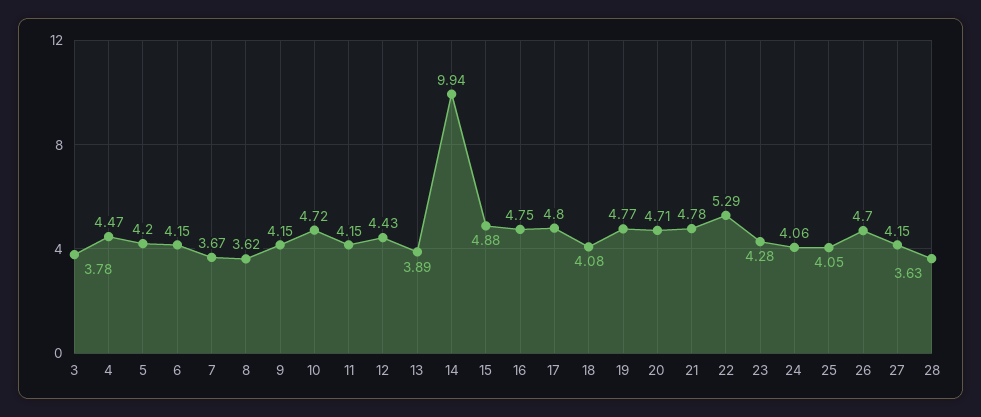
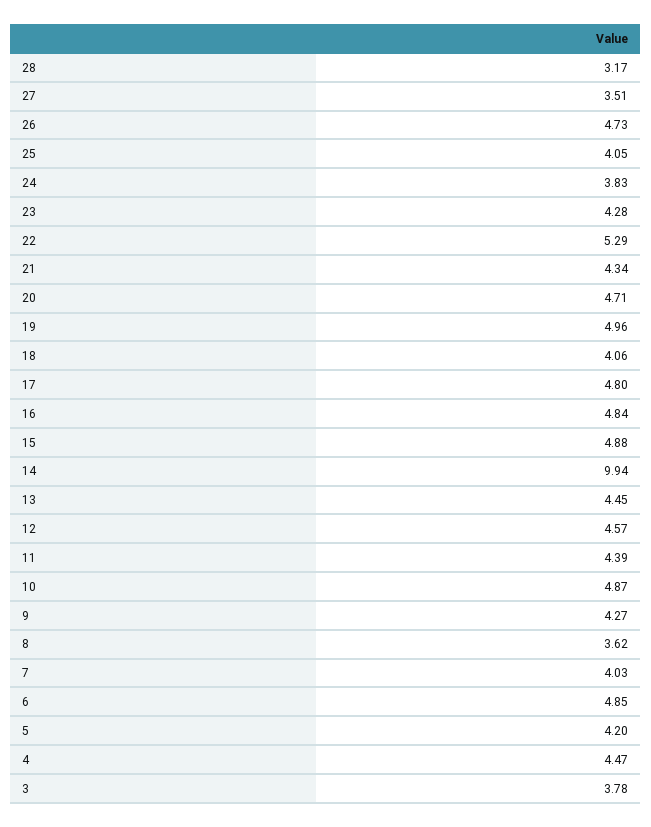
  {
    "3": 3.78,
    "4": 4.47,
    "5": 4.2,
-   "6": 4.15,
+   "6": 4.85,
-   "7": 3.67,
+   "7": 4.03,
    "8": 3.62,
-   "9": 4.15,
+   "9": 4.27,
-   "10": 4.72,
+   "10": 4.87,
-   "11": 4.15,
+   "11": 4.39,
-   "12": 4.43,
+   "12": 4.57,
-   "13": 3.89,
+   "13": 4.45,
    "14": 9.94,
    "15": 4.88,
-   "16": 4.75,
+   "16": 4.84,
    "17": 4.8,
-   "18": 4.08,
+   "18": 4.06,
-   "19": 4.77,
+   "19": 4.96,
    "20": 4.71,
-   "21": 4.78,
+   "21": 4.34,
    "22": 5.29,
    "23": 4.28,
-   "24": 4.06,
+   "24": 3.83,
    "25": 4.05,
-   "26": 4.7,
+   "26": 4.73,
-   "27": 4.15,
+   "27": 3.51,
-   "28": 3.63
+   "28": 3.17
  }

